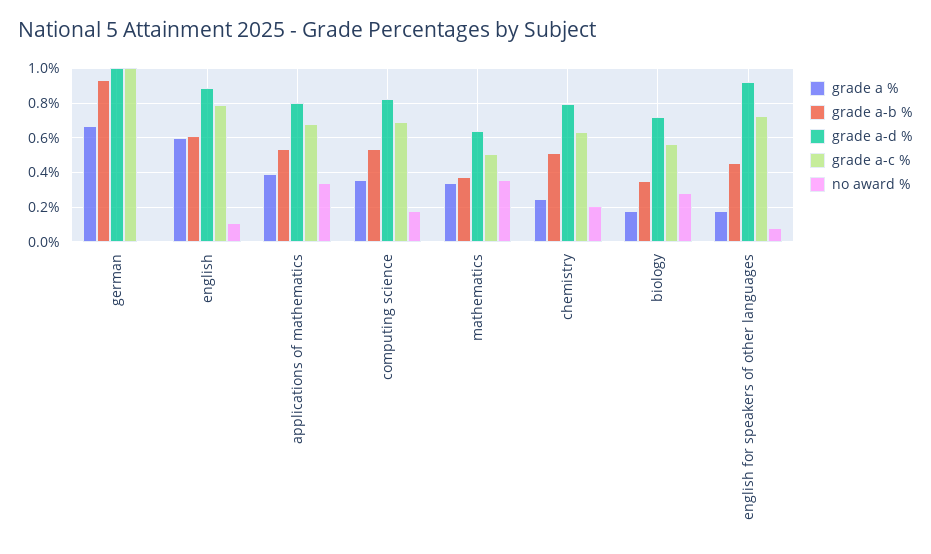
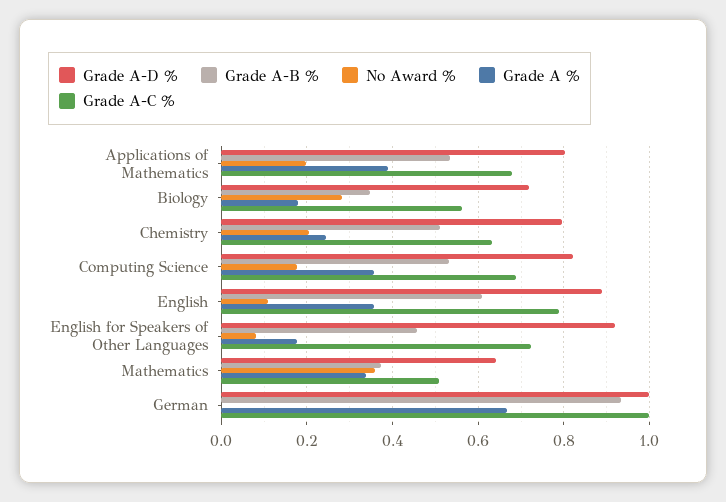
  {
    "grade a %": {
      "german": 0.66,
-     "english": 0.6,
+     "english": 0.36,
      "applications of mathematics": 0.38,
      "computing science": 0.36,
      "mathematics": 0.34,
      "chemistry": 0.24,
      "biology": 0.18,
      "english for speakers of other languages": 0.18
    },
    "grade a-b %": {
      "german": 0.94,
      "english": 0.62,
      "applications of mathematics": 0.54,
      "computing science": 0.54,
      "mathematics": 0.38,
      "chemistry": 0.52,
      "biology": 0.34,
      "english for speakers of other languages": 0.46
    },
    "grade a-d %": {
      "german": 1,
      "english": 0.9,
      "applications of mathematics": 0.8,
      "computing science": 0.82,
      "mathematics": 0.64,
      "chemistry": 0.8,
      "biology": 0.72,
      "english for speakers of other languages": 0.92
    },
    "grade a-c %": {
      "german": 1,
      "english": 0.78,
      "applications of mathematics": 0.68,
      "computing science": 0.68,
      "mathematics": 0.5,
      "chemistry": 0.64,
      "biology": 0.56,
      "english for speakers of other languages": 0.72
    },
    "no award %": {
      "german": 0,
      "english": 0.12,
-     "applications of mathematics": 0.35,
+     "applications of mathematics": 0.2,
      "computing science": 0.18,
      "mathematics": 0.36,
      "chemistry": 0.2,
      "biology": 0.28,
      "english for speakers of other languages": 0.08
    }
  }

